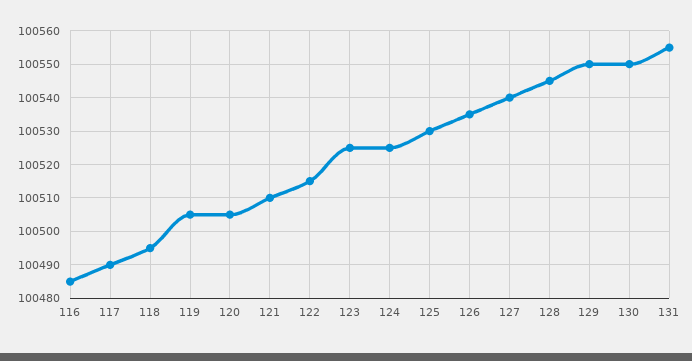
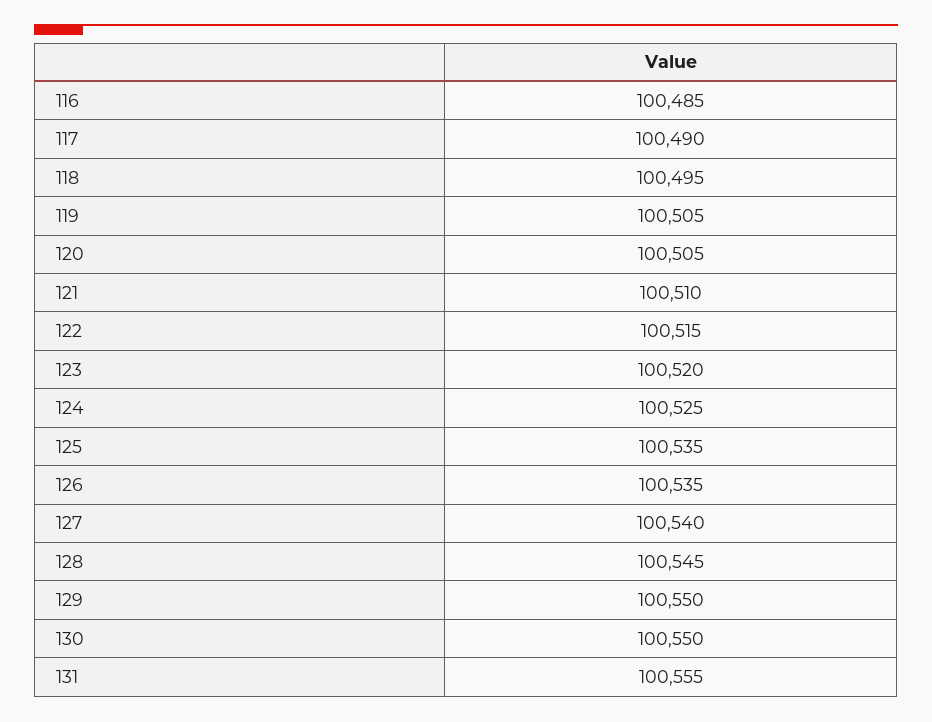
  {
    "116": 100485,
    "117": 100490,
    "118": 100495,
    "119": 100505,
    "120": 100505,
    "121": 100510,
    "122": 100515,
-   "123": 100525,
+   "123": 100520,
    "124": 100525,
-   "125": 100530,
+   "125": 100535,
    "126": 100535,
    "127": 100540,
    "128": 100545,
    "129": 100550,
    "130": 100550,
    "131": 100555
  }

